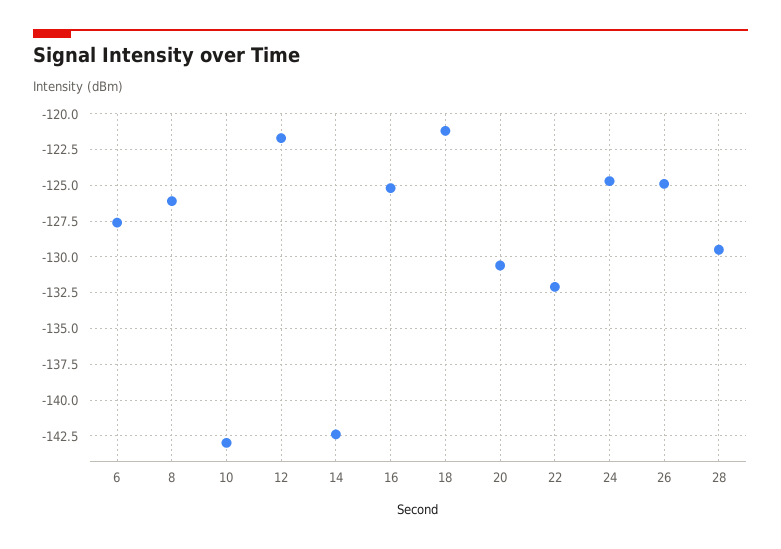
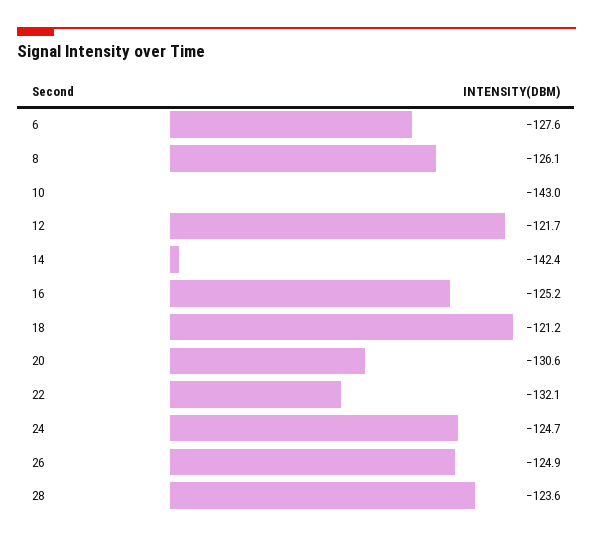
  {
    "6": -127.6,
    "8": -126.1,
    "10": -143,
    "12": -121.7,
    "14": -142.4,
    "16": -125.2,
    "18": -121.2,
    "20": -130.6,
    "22": -132.1,
    "24": -124.7,
    "26": -124.9,
-   "28": -129.5
+   "28": -123.6
  }

